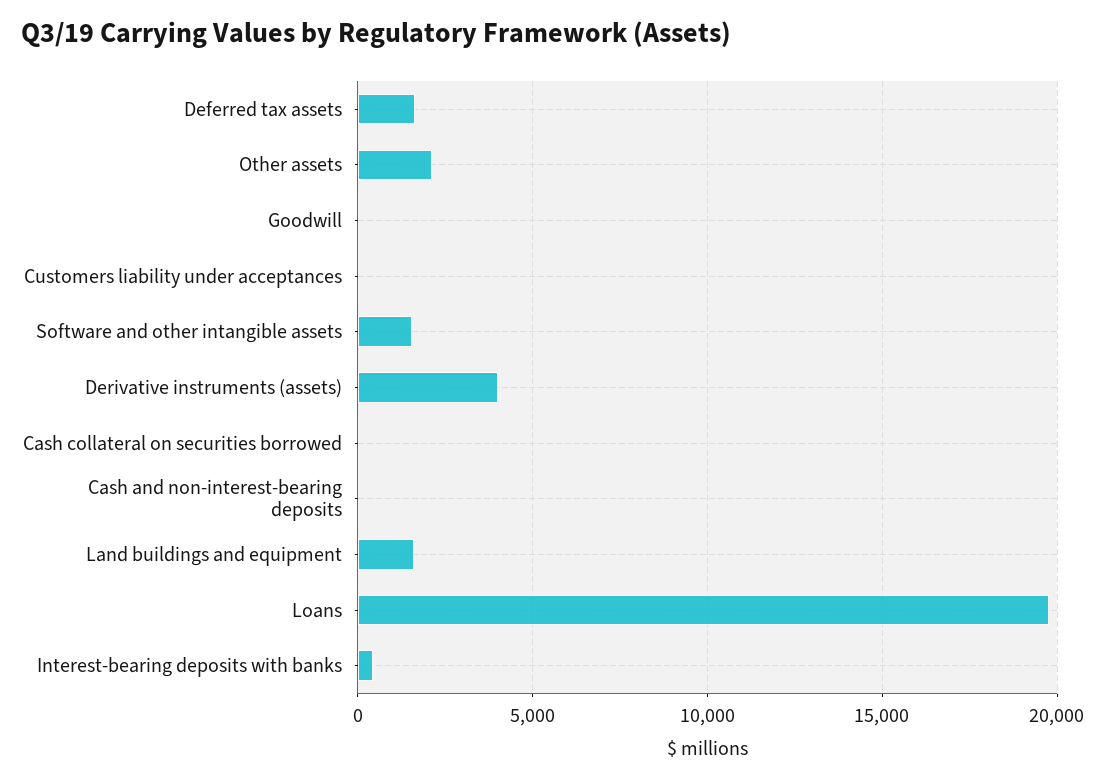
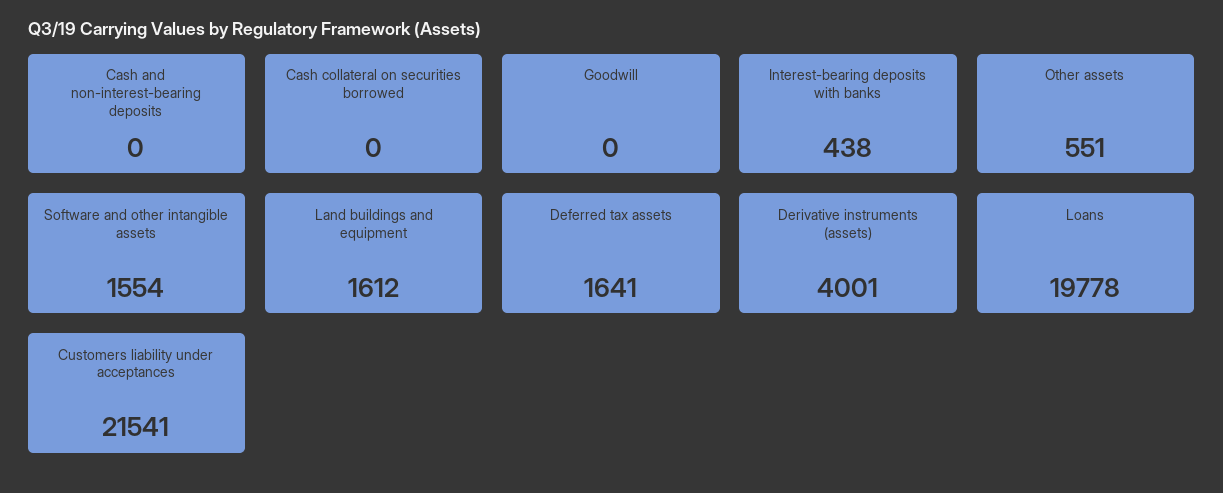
  {
    "Deferred tax assets": 1641,
-   "Other assets": 2000,
+   "Other assets": 551,
    "Goodwill": 0,
-   "Customers liability under acceptances": 0,
+   "Customers liability under acceptances": 21541,
    "Software and other intangible assets": 1554,
    "Derivative instruments (assets)": 4001,
    "Cash collateral on securities borrowed": 0,
    "Cash and non-interest-bearing deposits": 0,
    "Land buildings and equipment": 1612,
    "Loans": 19778,
    "Interest-bearing deposits with banks": 438
  }

